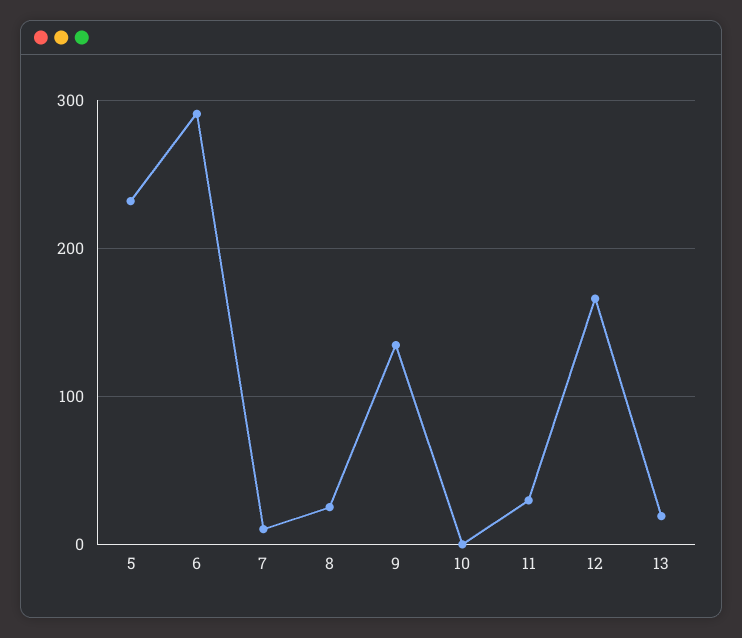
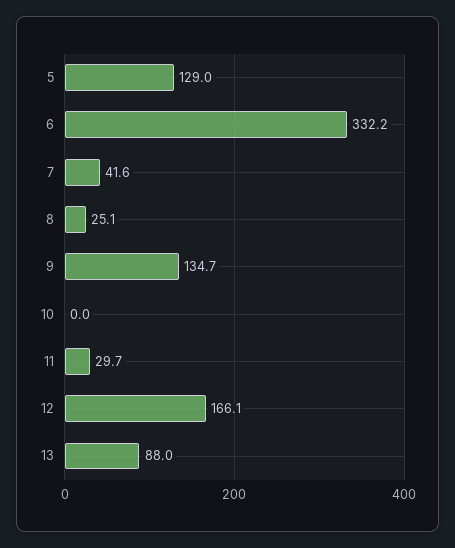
  {
-   "5": 230,
+   "5": 129,
-   "6": 290,
+   "6": 332.2,
-   "7": 10,
+   "7": 41.6,
    "8": 25.1,
    "9": 134.7,
    "10": 0,
    "11": 29.7,
    "12": 166.1,
-   "13": 20
+   "13": 88
  }

